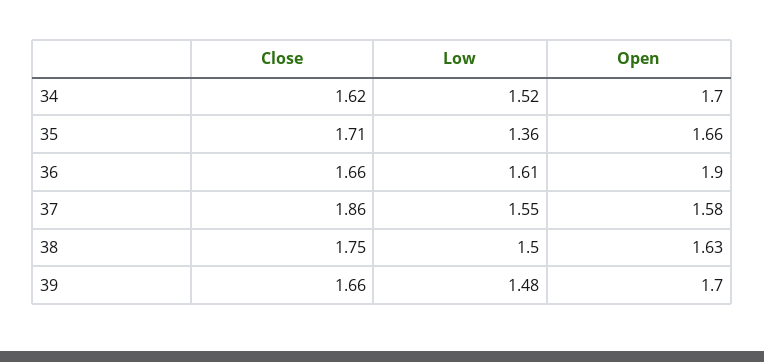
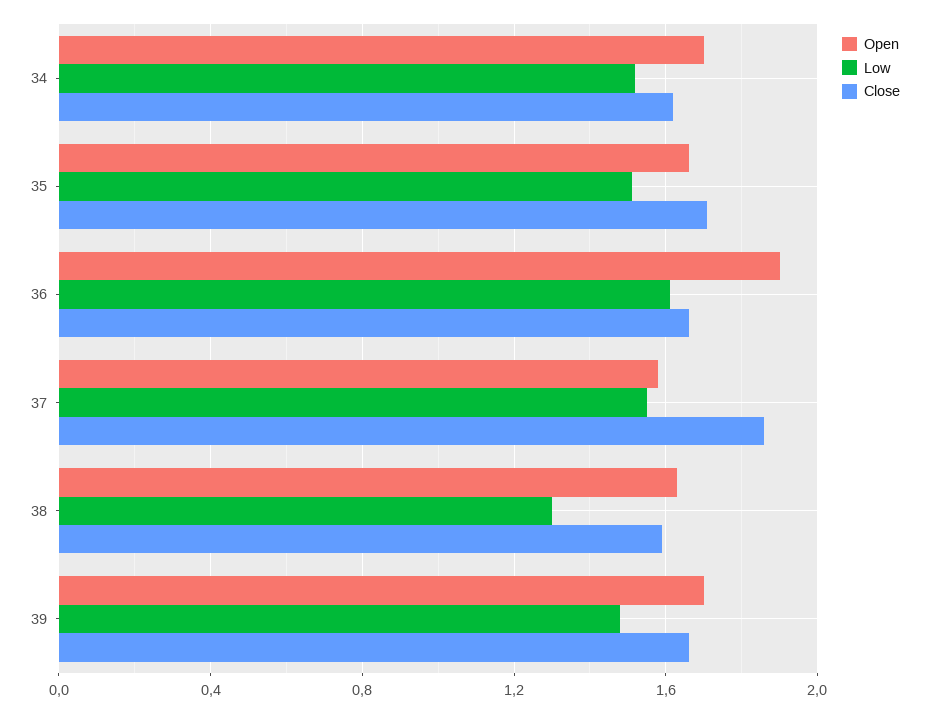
  {
    "Close": {
      "34": 1.62,
      "35": 1.71,
      "36": 1.66,
      "37": 1.86,
-     "38": 1.75,
+     "38": 1.6,
      "39": 1.66
    },
    "Low": {
      "34": 1.52,
-     "35": 1.36,
+     "35": 1.5,
      "36": 1.61,
      "37": 1.55,
-     "38": 1.5,
+     "38": 1.3,
      "39": 1.48
    },
    "Open": {
      "34": 1.7,
      "35": 1.66,
      "36": 1.9,
      "37": 1.58,
      "38": 1.63,
      "39": 1.7
    }
  }

